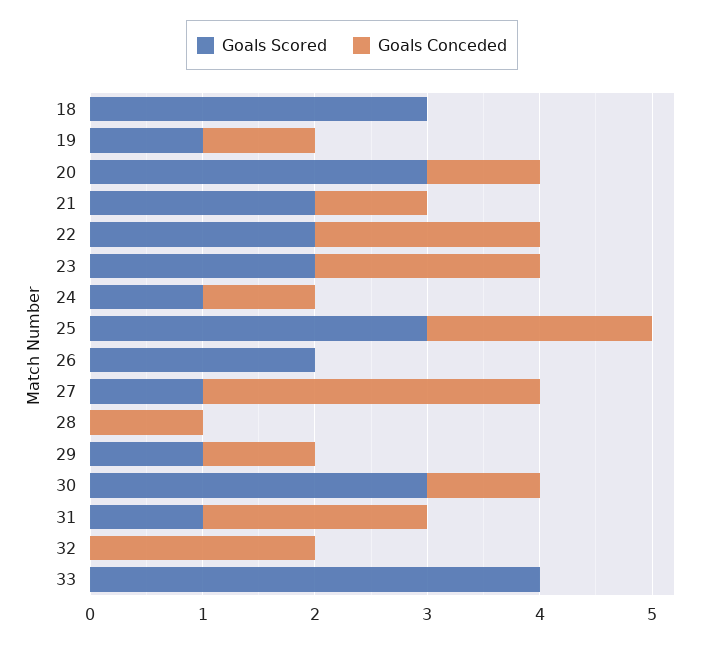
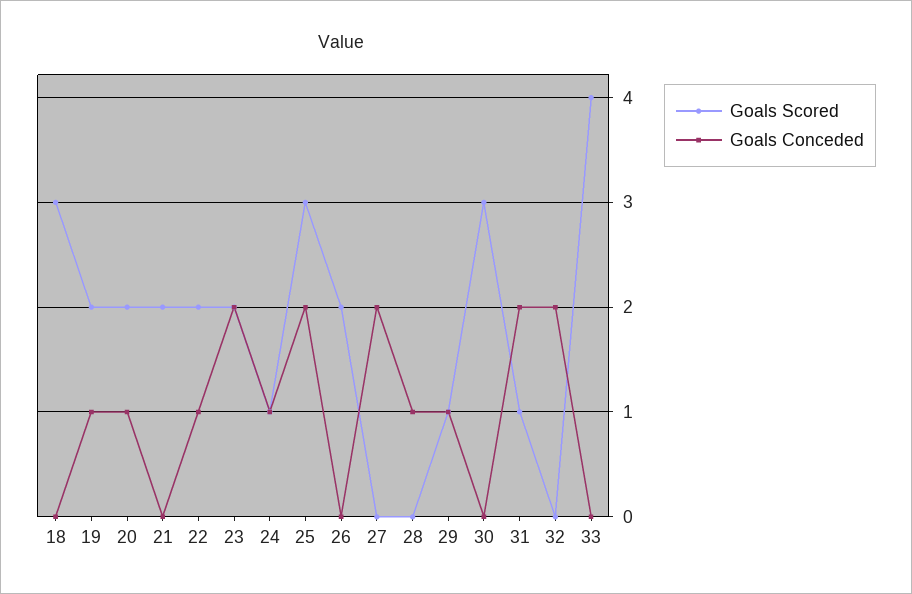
  {
    "Goals Scored": {
      "18": 3,
-     "19": 1,
+     "19": 2,
-     "20": 3,
+     "20": 2,
      "21": 2,
      "22": 2,
      "23": 2,
      "24": 1,
      "25": 3,
      "26": 2,
-     "27": 1,
+     "27": 0,
      "28": 0,
      "29": 1,
      "30": 3,
      "31": 1,
      "32": 0,
      "33": 4
    },
    "Goals Conceded": {
      "18": 0,
      "19": 1,
      "20": 1,
-     "21": 1,
+     "21": 0,
-     "22": 2,
+     "22": 1,
      "23": 2,
      "24": 1,
      "25": 2,
      "26": 0,
-     "27": 3,
+     "27": 2,
      "28": 1,
      "29": 1,
-     "30": 1,
+     "30": 0,
      "31": 2,
      "32": 2,
      "33": 0
    }
  }

